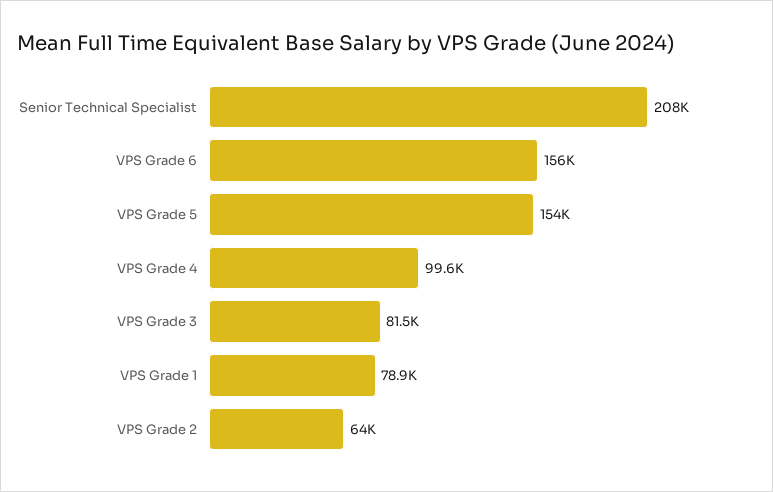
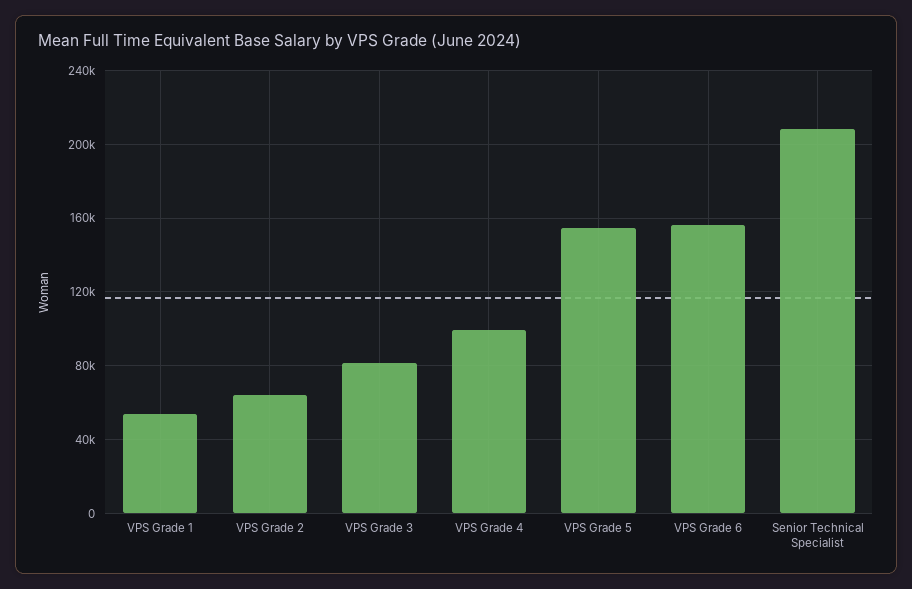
  {
    "Senior Technical Specialist": 208000,
    "VPS Grade 6": 156000,
    "VPS Grade 5": 154000,
    "VPS Grade 4": 99600,
    "VPS Grade 3": 81500,
-   "VPS Grade 1": 78900,
+   "VPS Grade 1": 55000,
    "VPS Grade 2": 64000
  }

